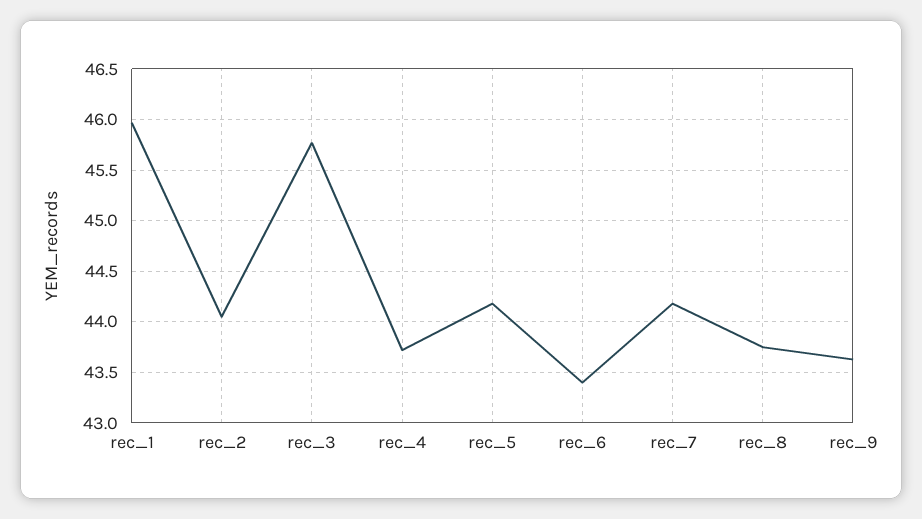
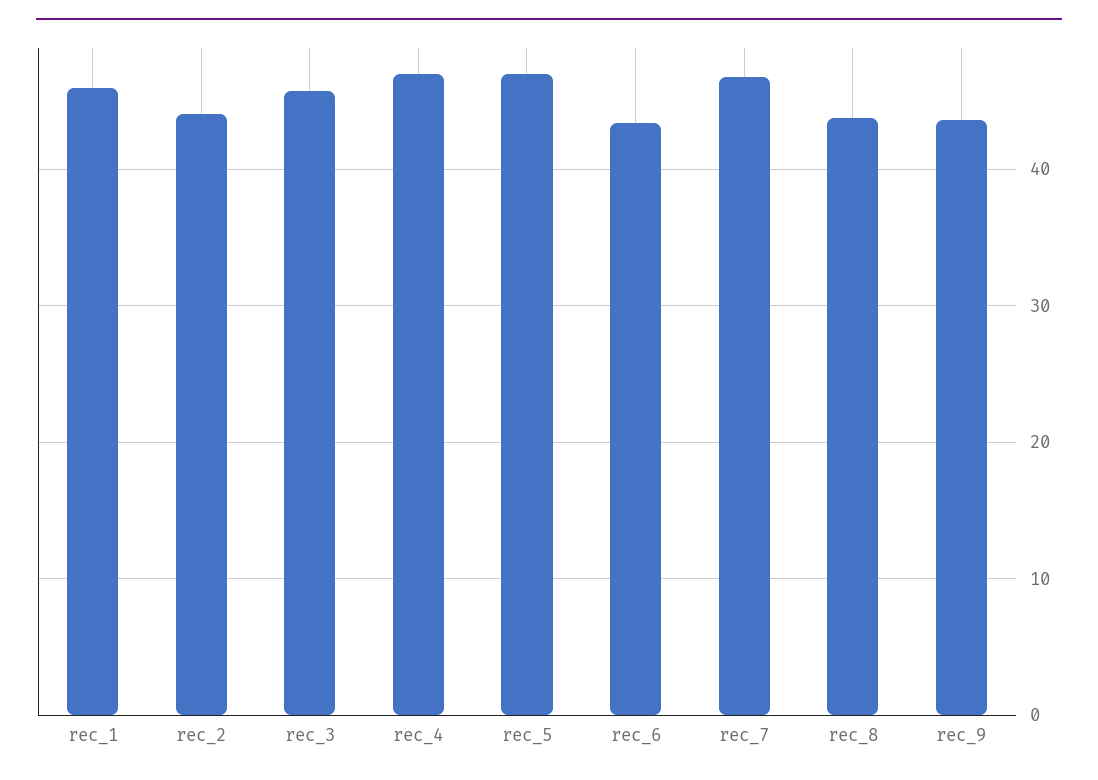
  {
    "rec_1": 46,
    "rec_2": 44.1,
    "rec_3": 45.8,
-   "rec_4": 43.7,
+   "rec_4": 47,
-   "rec_5": 44.2,
+   "rec_5": 47,
    "rec_6": 43.4,
-   "rec_7": 44.2,
+   "rec_7": 47,
    "rec_8": 43.8,
    "rec_9": 43.6
  }

